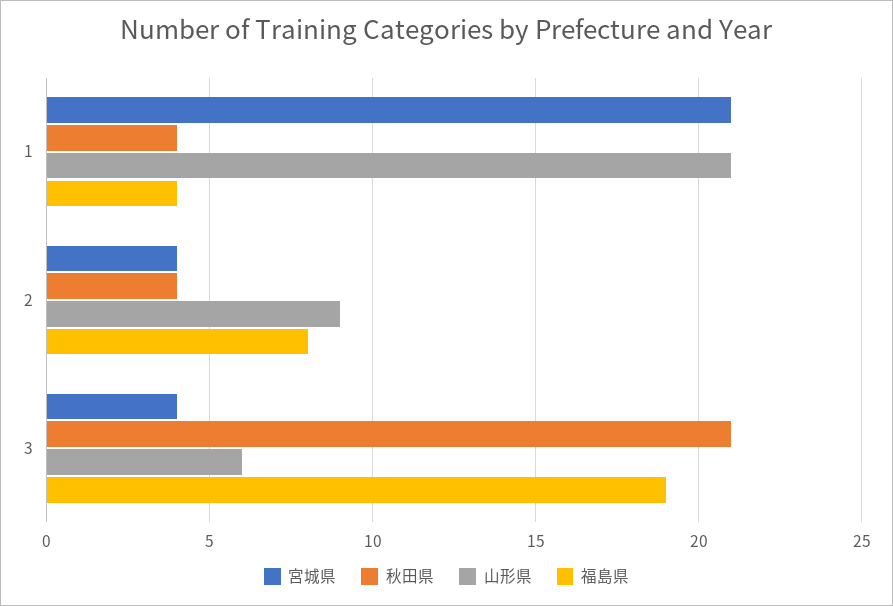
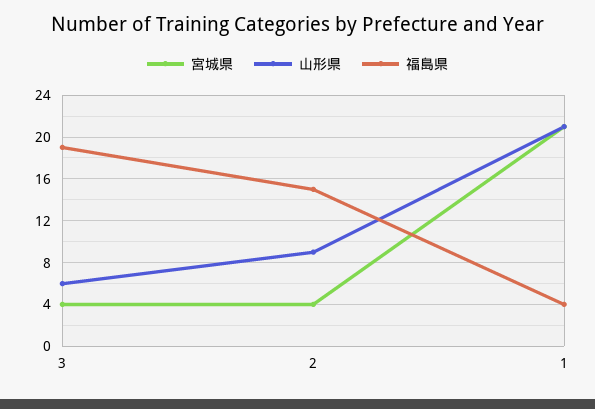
  {
    "宮城県": {
      "1": 21,
      "2": 4,
      "3": 4
    },
-   "秋田県": {
-     "1": 4,
-     "2": 4,
-     "3": 21
-   },
    "山形県": {
      "1": 21,
      "2": 9,
      "3": 6
    },
    "福島県": {
      "1": 4,
-     "2": 8,
+     "2": 15,
      "3": 19
    }
  }

